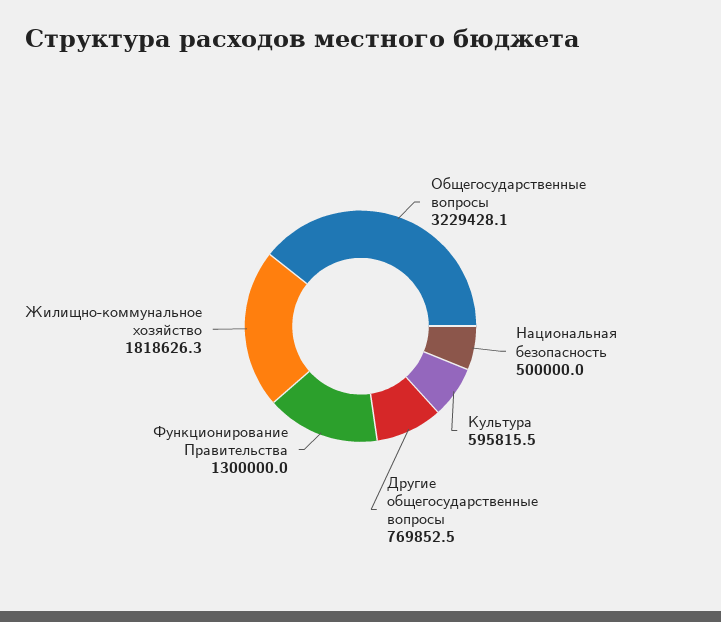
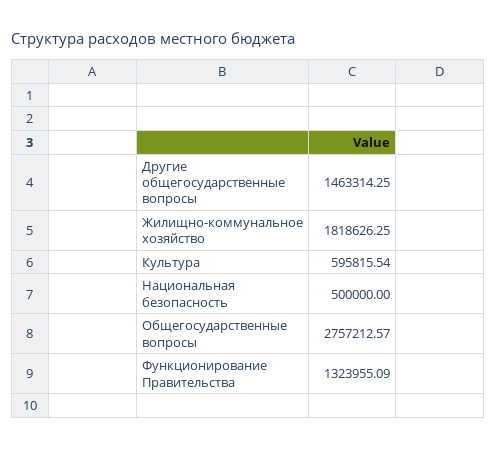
  {
-   "Общегосударственные вопросы": 3229428.1,
+   "Общегосударственные вопросы": 2757212.57,
    "Национальная безопасность": 500000,
    "Культура": 595815.54,
-   "Другие общегосударственные вопросы": 769852.5,
+   "Другие общегосударственные вопросы": 1463314.25,
-   "Функционирование Правительства": 1300000,
+   "Функционирование Правительства": 1323955.09,
    "Жилищно-коммунальное хозяйство": 1818626.25
  }

